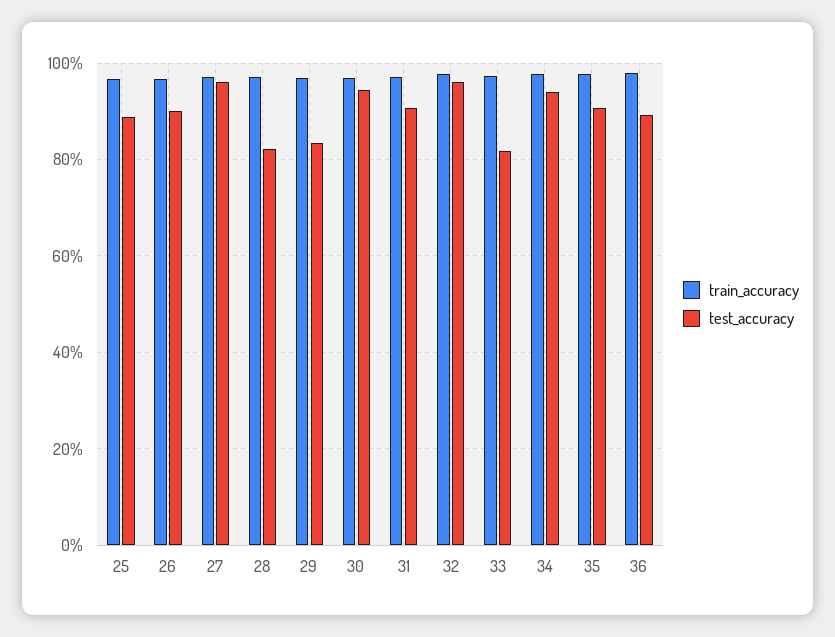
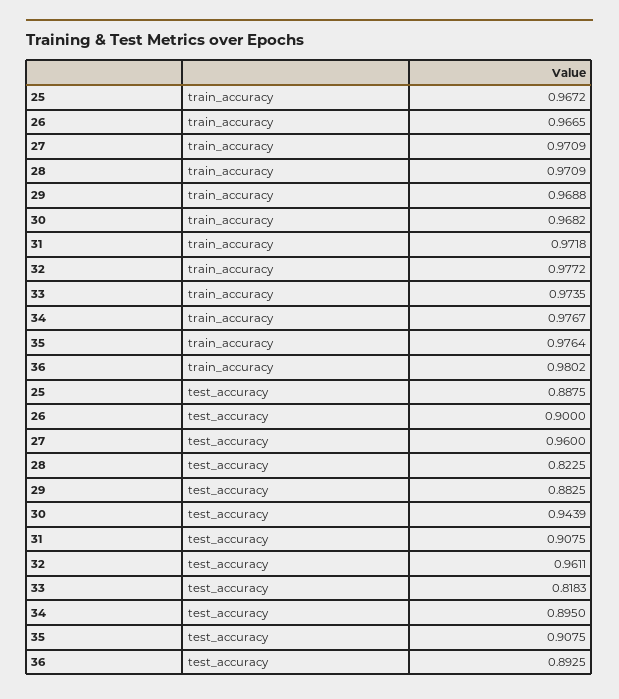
  {
    "train_accuracy": {
      "25": 0.9672,
      "26": 0.9665,
      "27": 0.9709,
      "28": 0.9709,
      "29": 0.9688,
      "30": 0.9682,
      "31": 0.9718,
      "32": 0.9772,
      "33": 0.9735,
      "34": 0.9767,
      "35": 0.9764,
      "36": 0.9802
    },
    "test_accuracy": {
      "25": 0.8875,
      "26": 0.9,
      "27": 0.96,
      "28": 0.8225,
-     "29": 0.84,
+     "29": 0.8825,
      "30": 0.9439,
      "31": 0.9075,
      "32": 0.9611,
      "33": 0.8183,
-     "34": 0.94,
+     "34": 0.895,
      "35": 0.9075,
      "36": 0.8925
    }
  }

